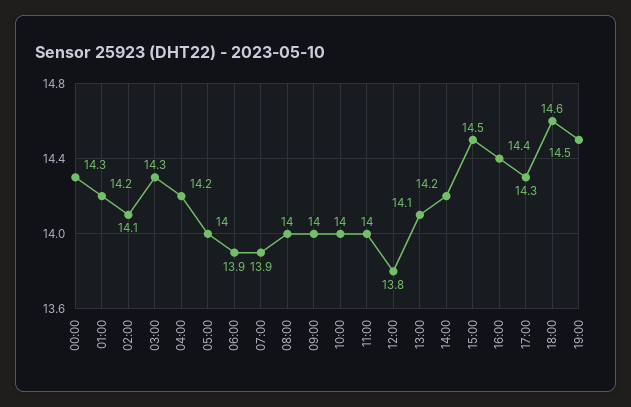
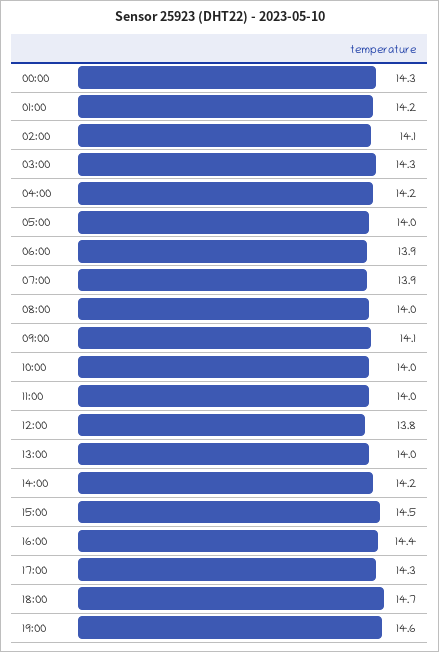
  {
    "00:00": 14.3,
    "01:00": 14.2,
    "02:00": 14.1,
    "03:00": 14.3,
    "04:00": 14.2,
    "05:00": 14,
    "06:00": 13.9,
    "07:00": 13.9,
    "08:00": 14,
-   "09:00": 14,
+   "09:00": 14.1,
    "10:00": 14,
    "11:00": 14,
    "12:00": 13.8,
-   "13:00": 14.1,
+   "13:00": 14,
    "14:00": 14.2,
    "15:00": 14.5,
    "16:00": 14.4,
    "17:00": 14.3,
-   "18:00": 14.6,
+   "18:00": 14.7,
-   "19:00": 14.5
+   "19:00": 14.6
  }

